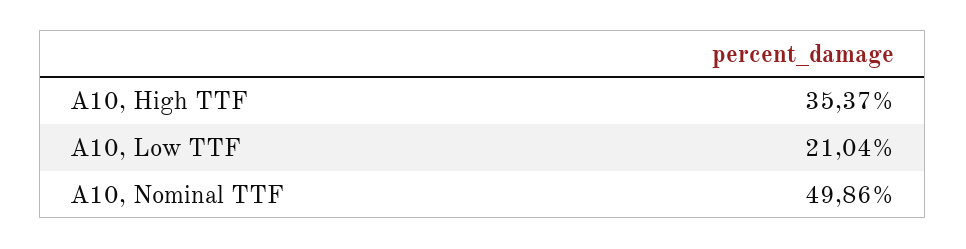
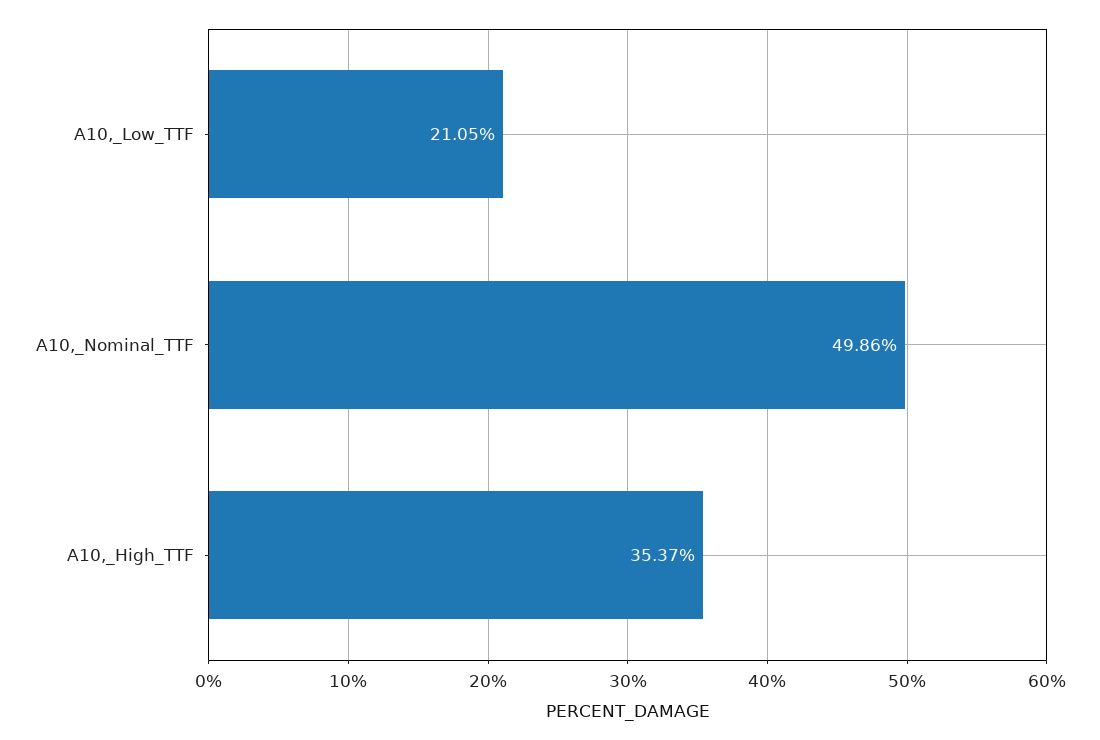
  {
    "A10, High TTF": 35.37,
-   "A10, Low TTF": 21.04,
+   "A10, Low TTF": 21.05,
    "A10, Nominal TTF": 49.86
  }

